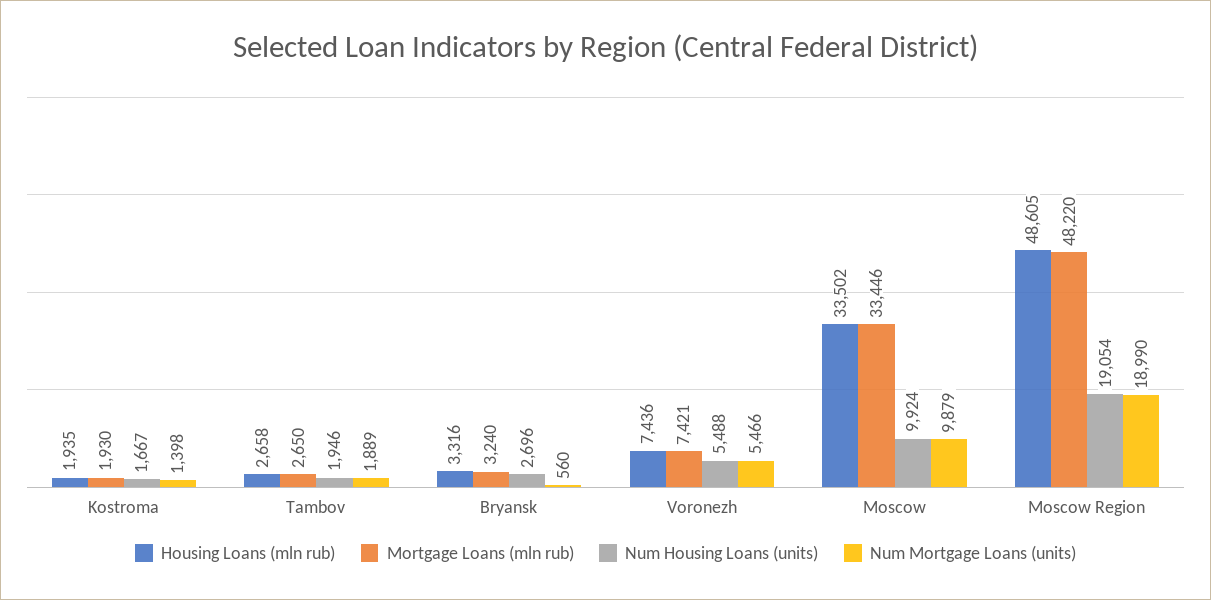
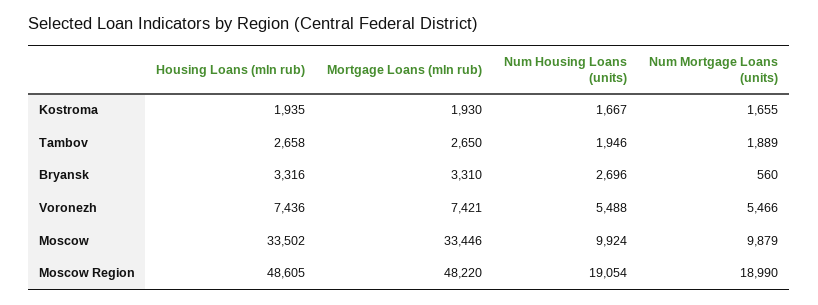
  {
    "Housing Loans (mln rub)": {
      "Kostroma": 1935,
      "Tambov": 2658,
      "Bryansk": 3316,
      "Voronezh": 7436,
      "Moscow": 33502,
      "Moscow Region": 48605
    },
    "Mortgage Loans (mln rub)": {
      "Kostroma": 1930,
      "Tambov": 2650,
-     "Bryansk": 3240,
+     "Bryansk": 3310,
      "Voronezh": 7421,
      "Moscow": 33446,
      "Moscow Region": 48220
    },
    "Num Housing Loans (units)": {
      "Kostroma": 1667,
      "Tambov": 1946,
      "Bryansk": 2696,
      "Voronezh": 5488,
      "Moscow": 9924,
      "Moscow Region": 19054
    },
    "Num Mortgage Loans (units)": {
-     "Kostroma": 1398,
+     "Kostroma": 1655,
      "Tambov": 1889,
      "Bryansk": 560,
      "Voronezh": 5466,
      "Moscow": 9879,
      "Moscow Region": 18990
    }
  }

